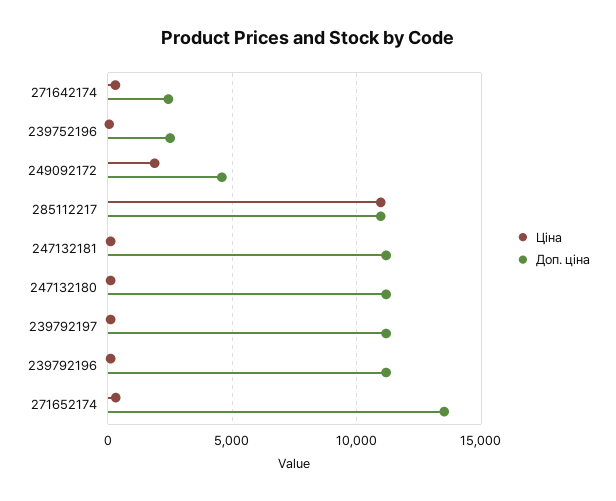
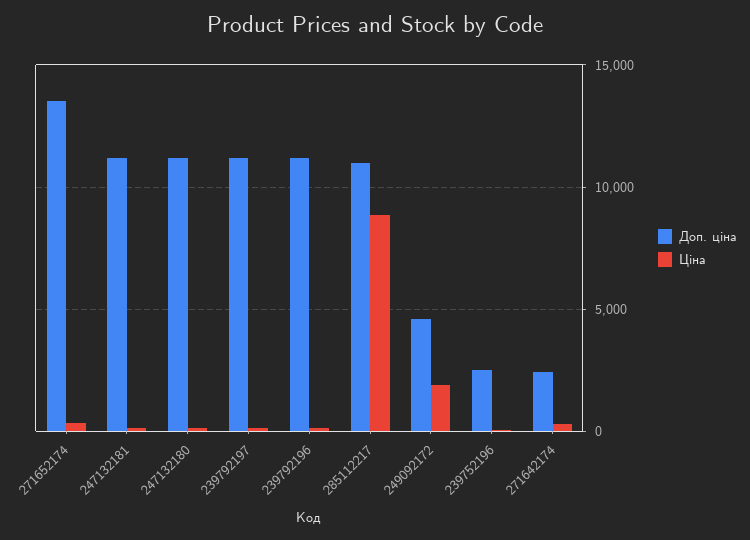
  {
    "Ціна": {
      "271642174": 500,
      "239752196": 0,
      "249092172": 2000,
-     "285112217": 11000,
+     "285112217": 9000,
      "247132181": 0,
      "247132180": 0,
      "239792197": 0,
      "239792196": 0,
      "271652174": 500
    },
    "Доп. ціна": {
      "271642174": 2500,
      "239752196": 2500,
      "249092172": 4500,
      "285112217": 11000,
      "247132181": 11000,
      "247132180": 11000,
      "239792197": 11000,
      "239792196": 11000,
      "271652174": 13500
    }
  }

